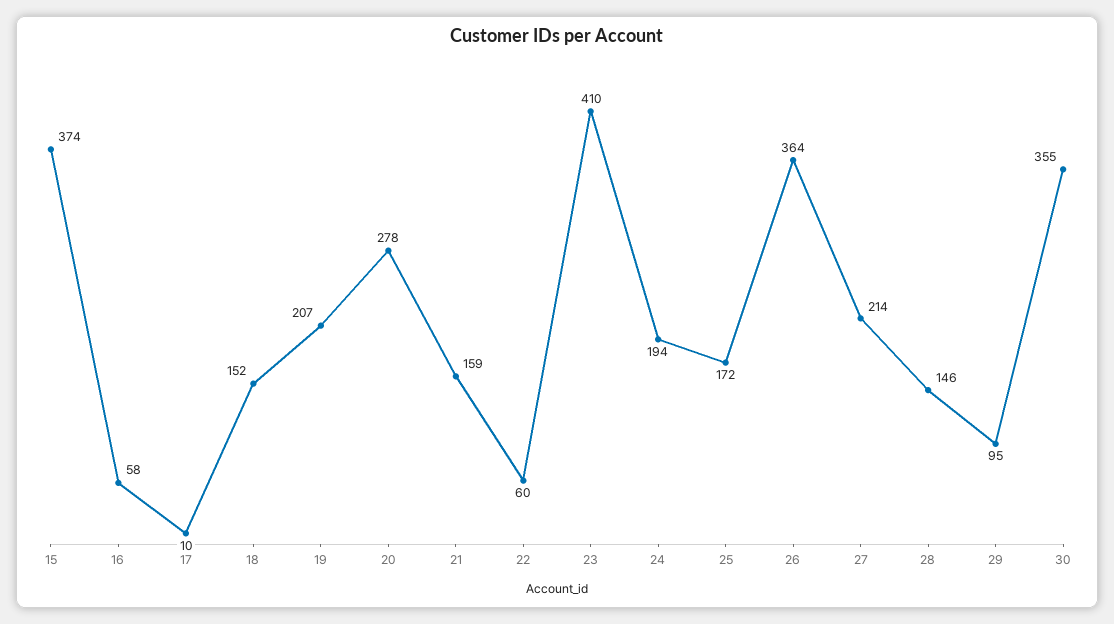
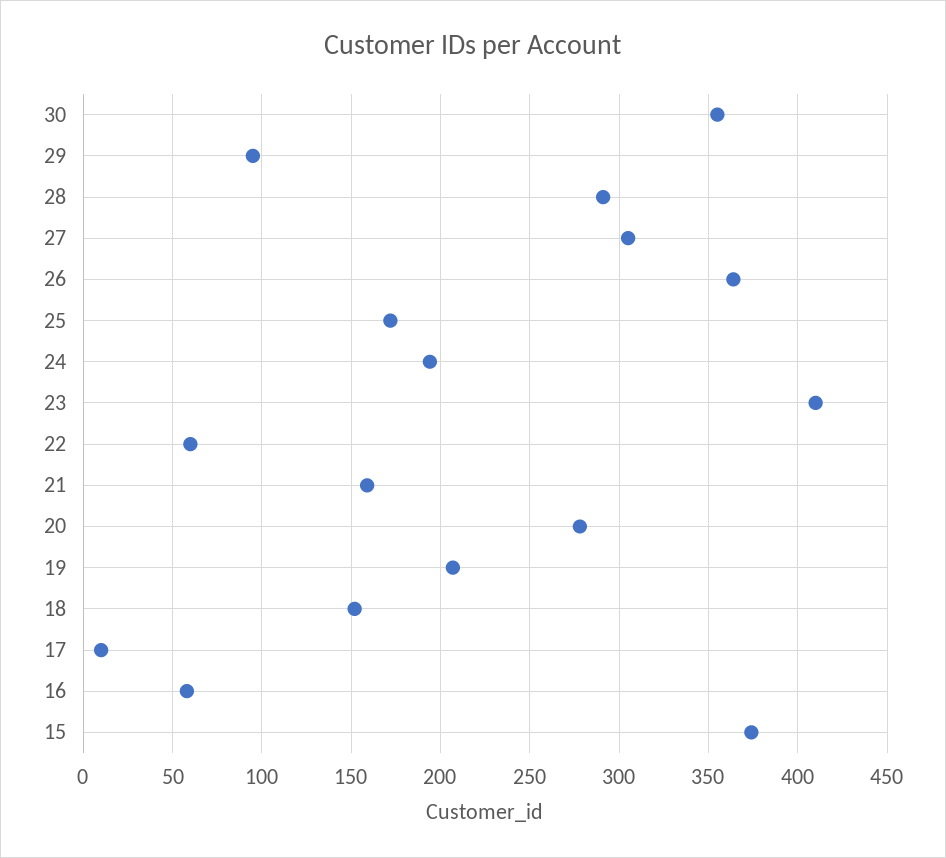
  {
    "15": 374,
    "16": 58,
    "17": 10,
    "18": 152,
    "19": 207,
    "20": 278,
    "21": 159,
    "22": 60,
    "23": 410,
    "24": 194,
    "25": 172,
    "26": 364,
-   "27": 214,
+   "27": 305,
-   "28": 146,
+   "28": 290,
    "29": 95,
    "30": 355
  }

